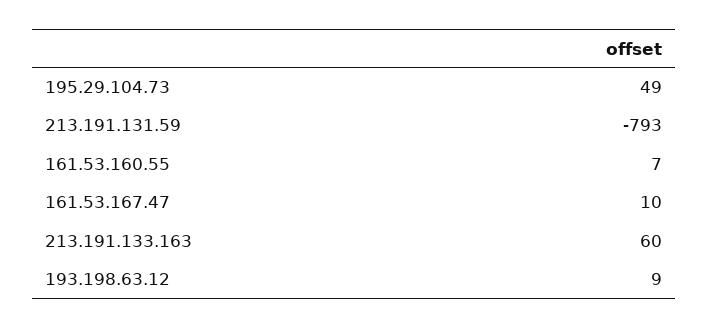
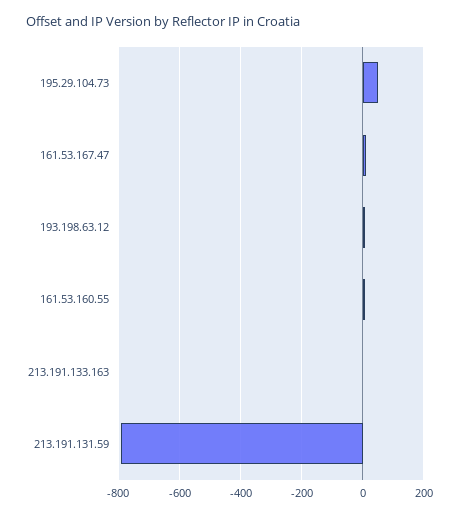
  {
    "195.29.104.73": 49,
    "213.191.131.59": -793,
    "161.53.160.55": 7,
    "161.53.167.47": 10,
-   "213.191.133.163": 60,
+   "213.191.133.163": 0,
    "193.198.63.12": 9
  }

